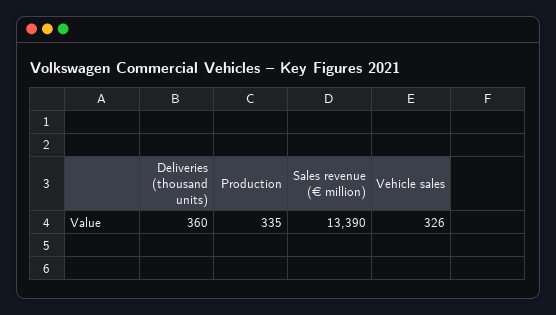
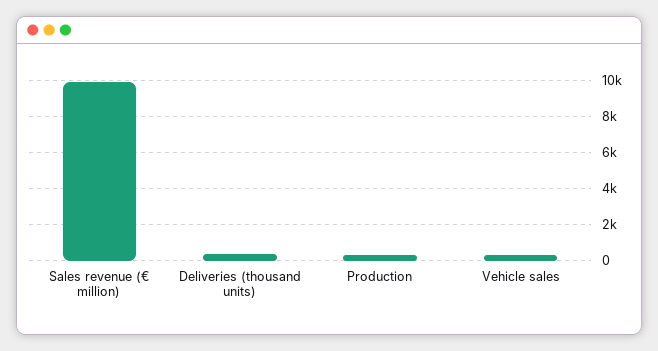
  {
    "Deliveries (thousand units)": 360,
    "Production": 335,
-   "Sales revenue (€ million)": 13390,
+   "Sales revenue (€ million)": 10000,
    "Vehicle sales": 326
  }

